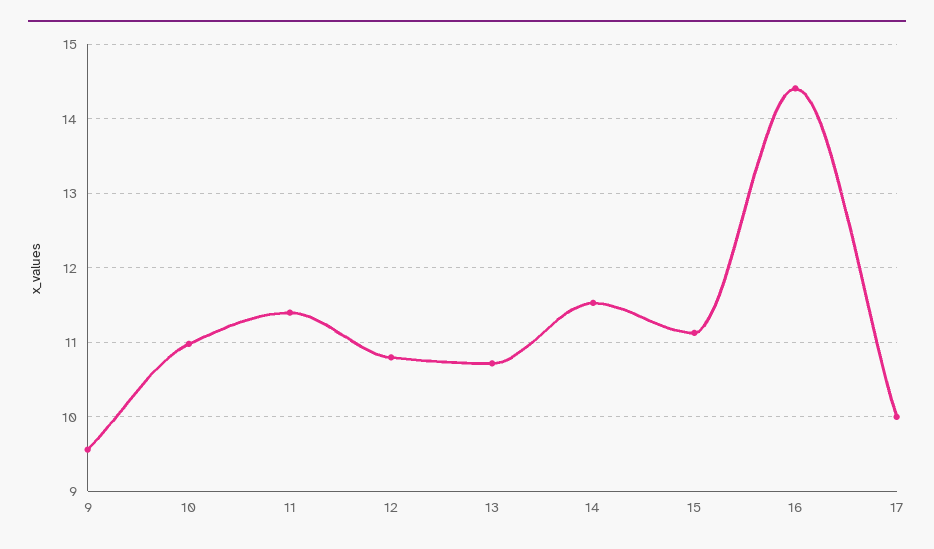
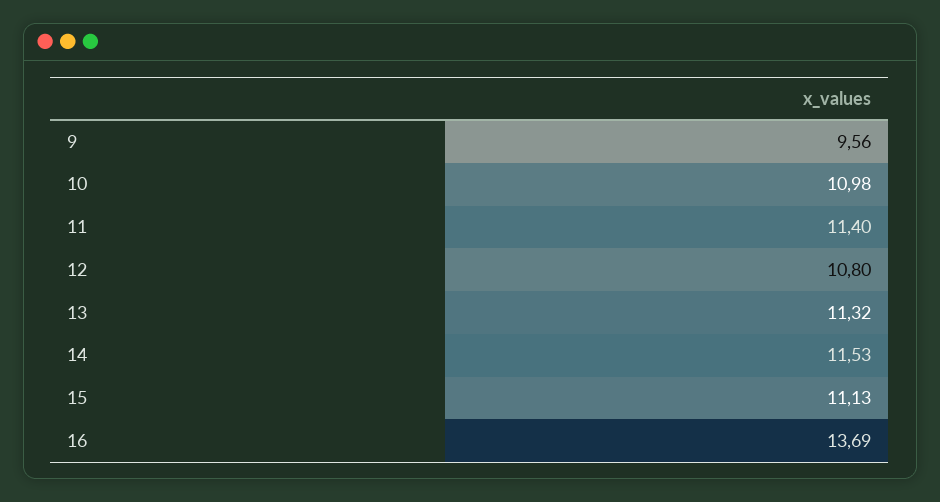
  {
    "9": 9.56,
    "10": 10.98,
    "11": 11.4,
    "12": 10.8,
-   "13": 10.7,
+   "13": 11.32,
    "14": 11.53,
    "15": 11.13,
-   "16": 14.4,
+   "16": 13.69
-   "17": 10
  }

